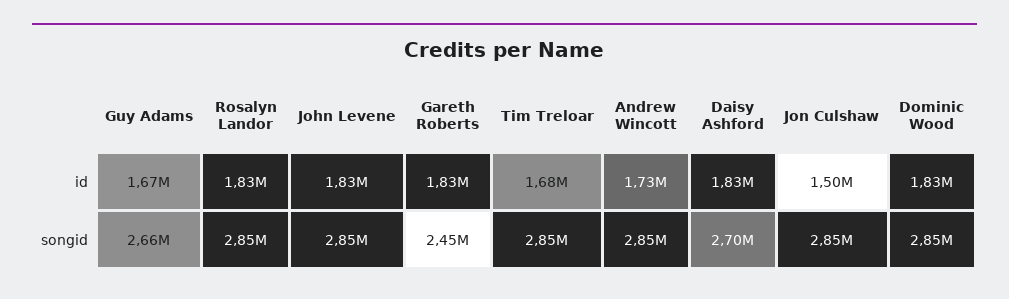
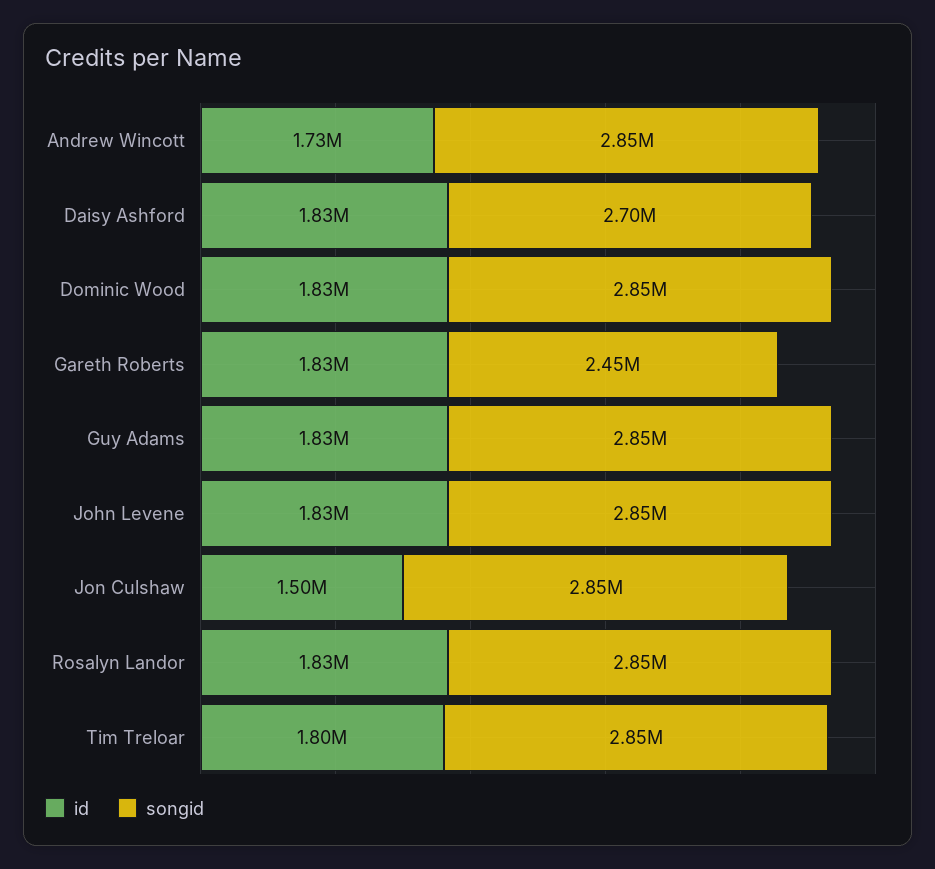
  {
    "id": {
-     "Guy Adams": 1670000,
+     "Guy Adams": 1830000,
      "Rosalyn Landor": 1830000,
      "John Levene": 1830000,
      "Gareth Roberts": 1830000,
-     "Tim Treloar": 1680000,
+     "Tim Treloar": 1800000,
      "Andrew Wincott": 1730000,
      "Daisy Ashford": 1830000,
      "Jon Culshaw": 1500000,
      "Dominic Wood": 1830000
    },
    "songid": {
-     "Guy Adams": 2660000,
+     "Guy Adams": 2850000,
      "Rosalyn Landor": 2850000,
      "John Levene": 2850000,
      "Gareth Roberts": 2450000,
      "Tim Treloar": 2850000,
      "Andrew Wincott": 2850000,
      "Daisy Ashford": 2700000,
      "Jon Culshaw": 2850000,
      "Dominic Wood": 2850000
    }
  }

